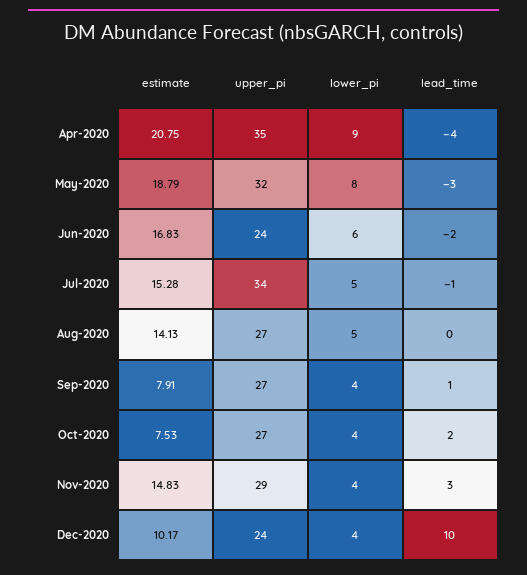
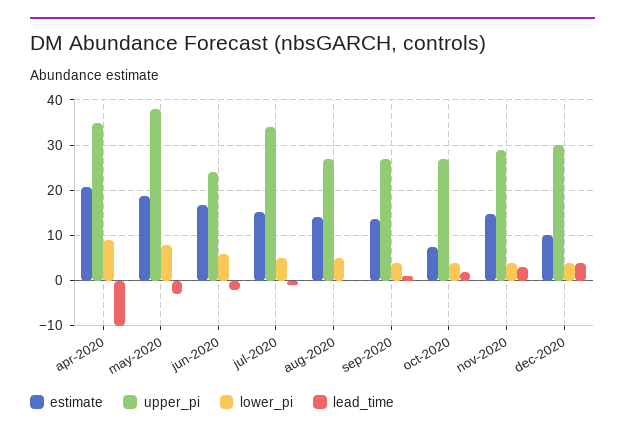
  {
    "estimate": {
      "Apr-2020": 20.75,
      "May-2020": 18.79,
      "Jun-2020": 16.83,
      "Jul-2020": 15.28,
      "Aug-2020": 14.13,
-     "Sep-2020": 7.91,
+     "Sep-2020": 14,
      "Oct-2020": 7.53,
      "Nov-2020": 14.83,
      "Dec-2020": 10.17
    },
    "upper_pi": {
      "Apr-2020": 35,
-     "May-2020": 32,
+     "May-2020": 38,
      "Jun-2020": 24,
      "Jul-2020": 34,
      "Aug-2020": 27,
      "Sep-2020": 27,
      "Oct-2020": 27,
      "Nov-2020": 29,
-     "Dec-2020": 24
+     "Dec-2020": 30
    },
    "lower_pi": {
      "Apr-2020": 9,
      "May-2020": 8,
      "Jun-2020": 6,
      "Jul-2020": 5,
      "Aug-2020": 5,
      "Sep-2020": 4,
      "Oct-2020": 4,
      "Nov-2020": 4,
      "Dec-2020": 4
    },
    "lead_time": {
-     "Apr-2020": -4,
+     "Apr-2020": -10,
      "May-2020": -3,
      "Jun-2020": -2,
      "Jul-2020": -1,
      "Aug-2020": 0,
      "Sep-2020": 1,
      "Oct-2020": 2,
      "Nov-2020": 3,
-     "Dec-2020": 10
+     "Dec-2020": 4
    }
  }

